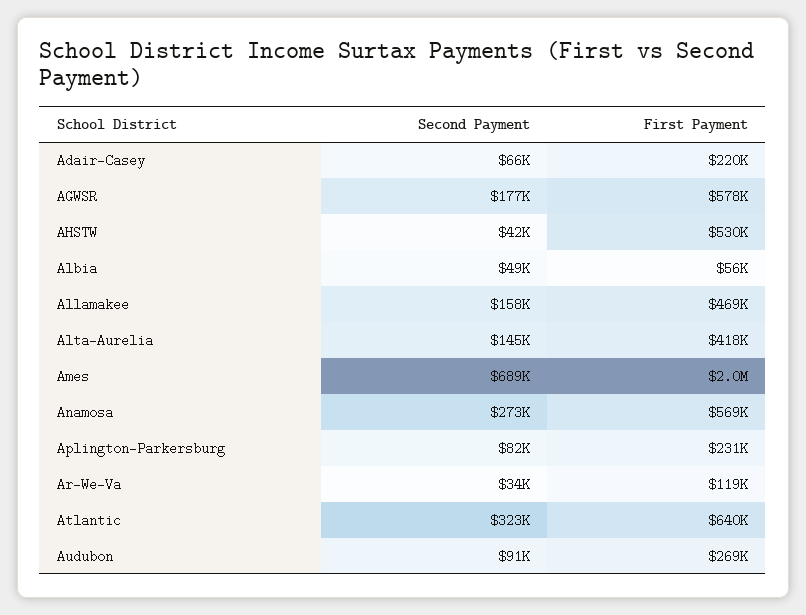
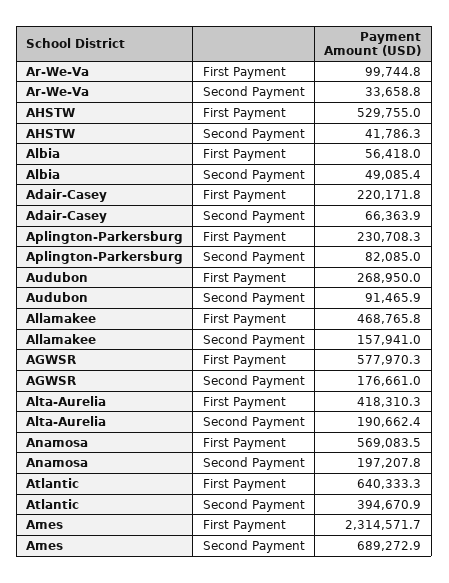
  {
    "Second Payment": {
      "Adair-Casey": 66363.9,
      "AGWSR": 176661,
      "AHSTW": 41786.3,
      "Albia": 49085.4,
      "Allamakee": 157941,
-     "Alta-Aurelia": 145000,
+     "Alta-Aurelia": 190662.4,
      "Ames": 689272.9,
-     "Anamosa": 273000,
+     "Anamosa": 197207.8,
      "Aplington-Parkersburg": 82085,
      "Ar-We-Va": 33658.8,
-     "Atlantic": 323000,
+     "Atlantic": 394670.9,
      "Audubon": 91465.9
    },
    "First Payment": {
      "Adair-Casey": 220171.8,
      "AGWSR": 577970.3,
      "AHSTW": 529755,
      "Albia": 56418,
      "Allamakee": 468765.8,
      "Alta-Aurelia": 418310.3,
-     "Ames": 2000000,
+     "Ames": 2314571.7,
      "Anamosa": 569083.5,
      "Aplington-Parkersburg": 230708.3,
-     "Ar-We-Va": 119000,
+     "Ar-We-Va": 99744.8,
      "Atlantic": 640333.3,
      "Audubon": 268950
    }
  }

